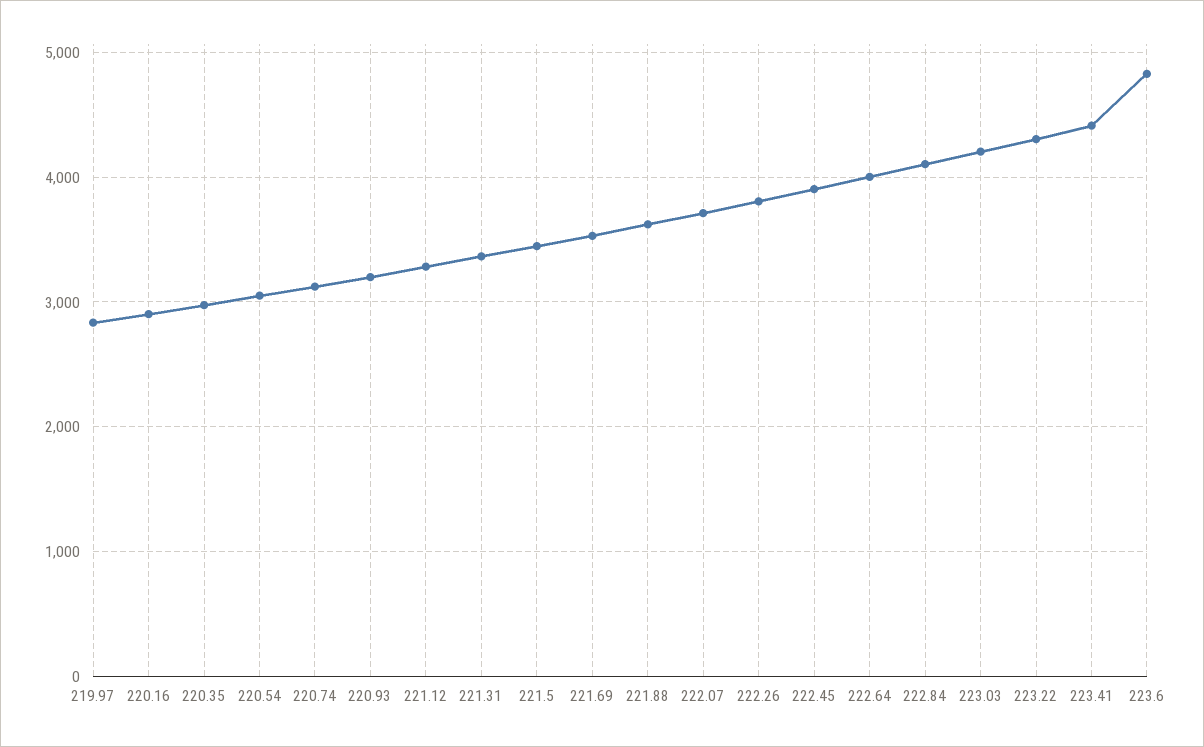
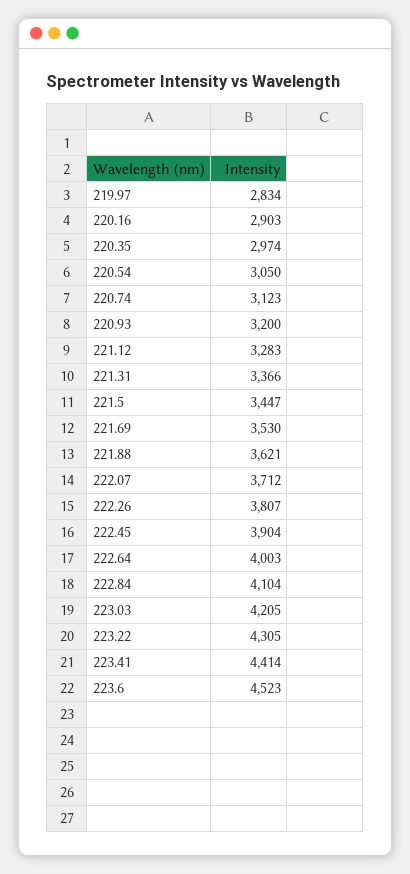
  {
    "219.97": 2834,
    "220.16": 2903,
    "220.35": 2974,
    "220.54": 3050,
    "220.74": 3123,
    "220.93": 3200,
    "221.12": 3283,
    "221.31": 3366,
    "221.5": 3447,
    "221.69": 3530,
    "221.88": 3621,
    "222.07": 3712,
    "222.26": 3807,
    "222.45": 3904,
    "222.64": 4003,
    "222.84": 4104,
    "223.03": 4205,
    "223.22": 4305,
    "223.41": 4414,
-   "223.6": 4800
+   "223.6": 4523
  }

